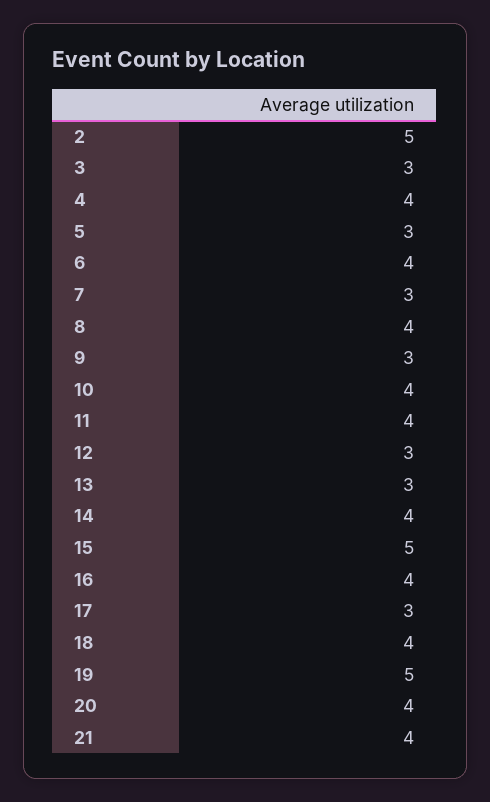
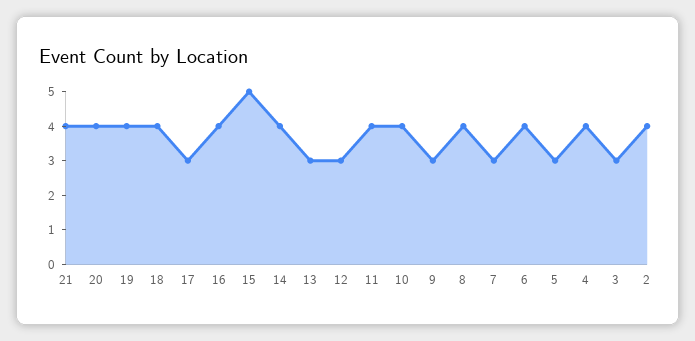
  {
-   "2": 5,
+   "2": 4,
    "3": 3,
    "4": 4,
    "5": 3,
    "6": 4,
    "7": 3,
    "8": 4,
    "9": 3,
    "10": 4,
    "11": 4,
    "12": 3,
    "13": 3,
    "14": 4,
    "15": 5,
    "16": 4,
    "17": 3,
    "18": 4,
-   "19": 5,
+   "19": 4,
    "20": 4,
    "21": 4
  }

